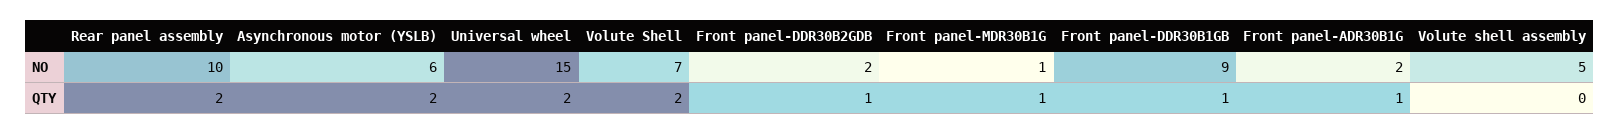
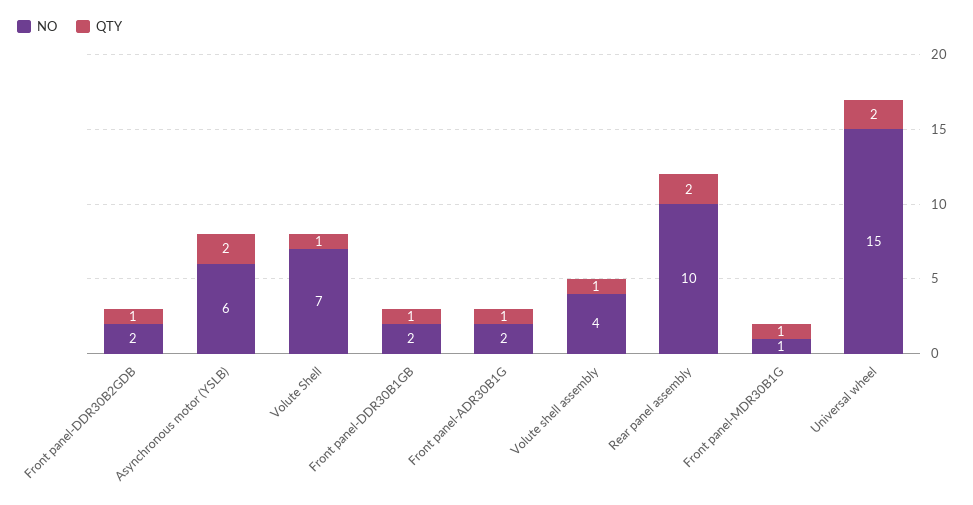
  {
    "NO": {
      "Rear panel assembly": 10,
      "Asynchronous motor (YSLB)": 6,
      "Universal wheel": 15,
      "Volute Shell": 7,
      "Front panel-DDR30B2GDB": 2,
      "Front panel-MDR30B1G": 1,
-     "Front panel-DDR30B1GB": 9,
+     "Front panel-DDR30B1GB": 2,
      "Front panel-ADR30B1G": 2,
-     "Volute shell assembly": 5
+     "Volute shell assembly": 4
    },
    "QTY": {
      "Rear panel assembly": 2,
      "Asynchronous motor (YSLB)": 2,
      "Universal wheel": 2,
-     "Volute Shell": 2,
+     "Volute Shell": 1,
      "Front panel-DDR30B2GDB": 1,
      "Front panel-MDR30B1G": 1,
      "Front panel-DDR30B1GB": 1,
      "Front panel-ADR30B1G": 1,
-     "Volute shell assembly": 0
+     "Volute shell assembly": 1
    }
  }

